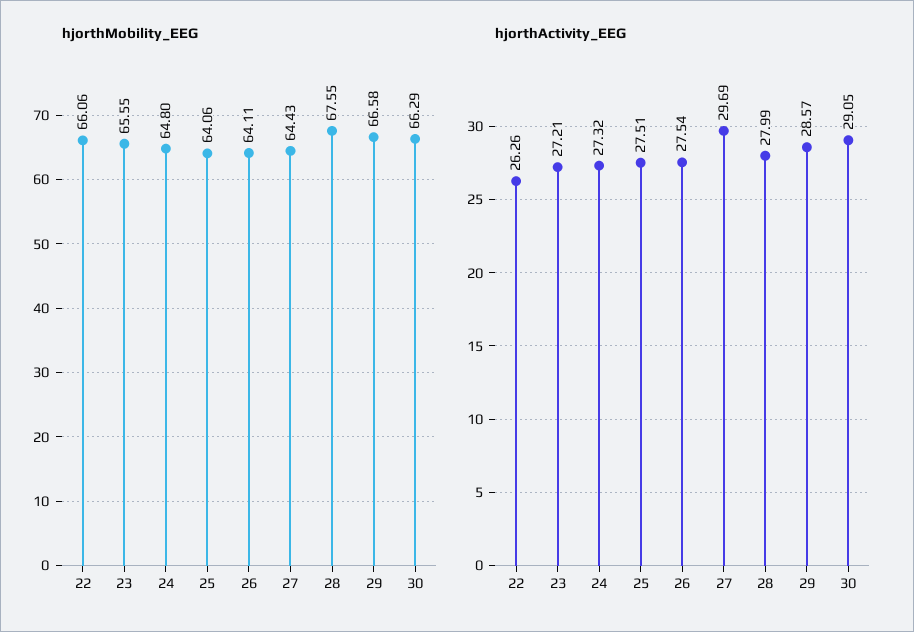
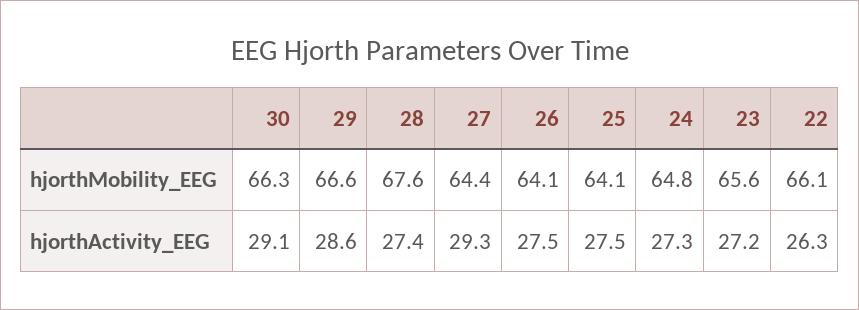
  {
    "hjorthMobility_EEG": {
      "22": 66.06,
      "23": 65.55,
      "24": 64.8,
      "25": 64.06,
      "26": 64.11,
      "27": 64.43,
      "28": 67.55,
      "29": 66.58,
      "30": 66.29
    },
    "hjorthActivity_EEG": {
      "22": 26.26,
      "23": 27.21,
      "24": 27.32,
      "25": 27.51,
      "26": 27.54,
-     "27": 29.69,
+     "27": 29.3,
-     "28": 27.99,
+     "28": 27.4,
      "29": 28.57,
      "30": 29.05
    }
  }

